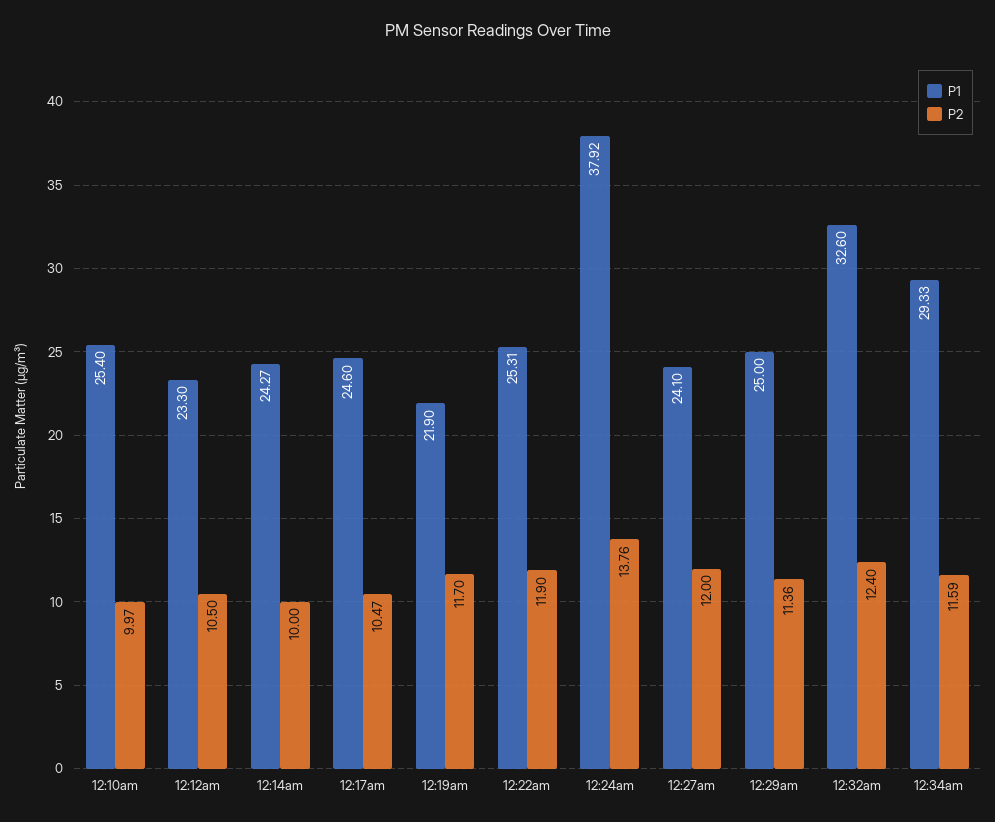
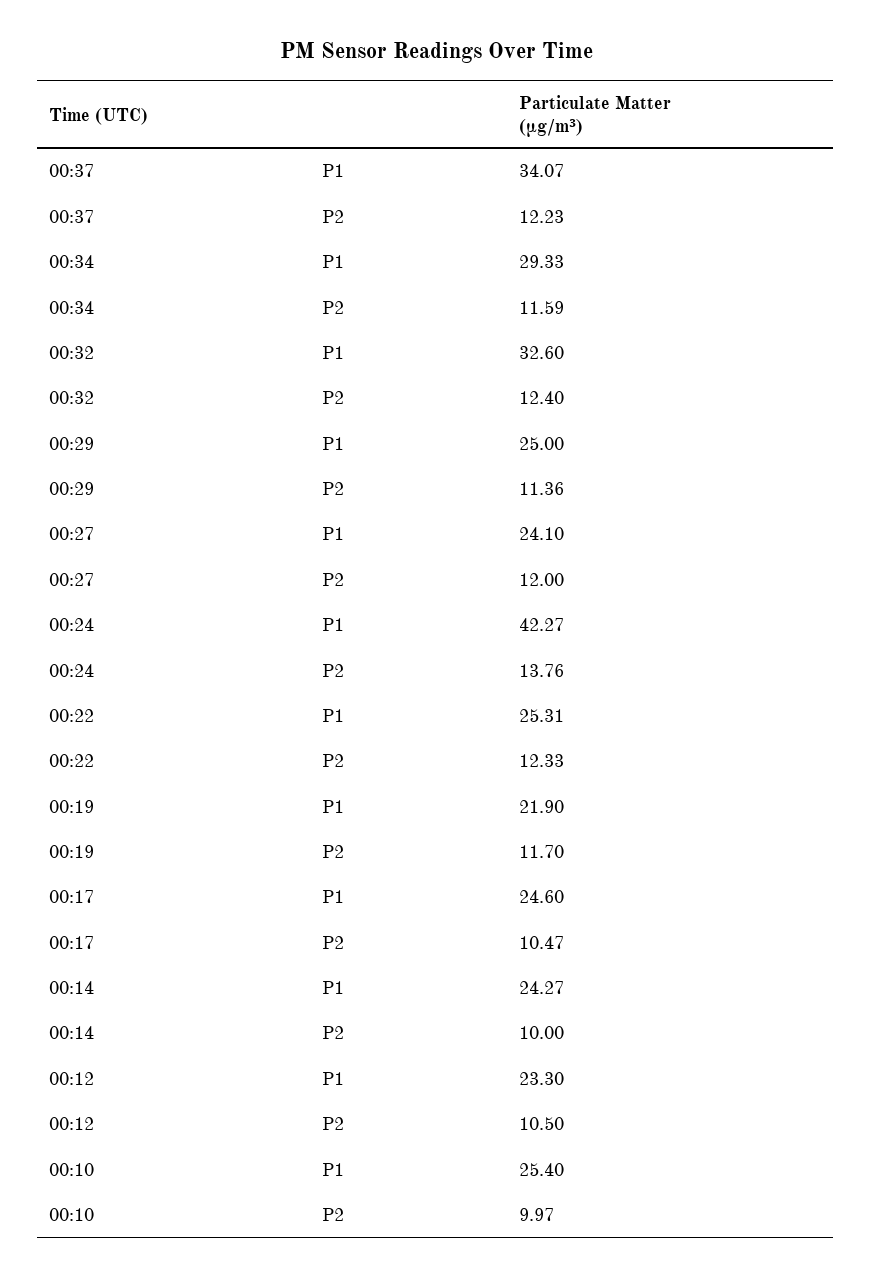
  {
    "P1": {
      "12:10am": 25.4,
      "12:12am": 23.3,
      "12:14am": 24.27,
      "12:17am": 24.6,
      "12:19am": 21.9,
      "12:22am": 25.31,
-     "12:24am": 37.92,
+     "12:24am": 42.27,
      "12:27am": 24.1,
      "12:29am": 25,
      "12:32am": 32.6,
-     "12:34am": 29.33
+     "12:34am": 29.33,
+     "00:37": 34.07
    },
    "P2": {
      "12:10am": 9.97,
      "12:12am": 10.5,
      "12:14am": 10,
      "12:17am": 10.47,
      "12:19am": 11.7,
-     "12:22am": 11.9,
+     "12:22am": 12.33,
      "12:24am": 13.76,
      "12:27am": 12,
      "12:29am": 11.36,
      "12:32am": 12.4,
-     "12:34am": 11.59
+     "12:34am": 11.59,
+     "00:37": 12.23
    }
  }

